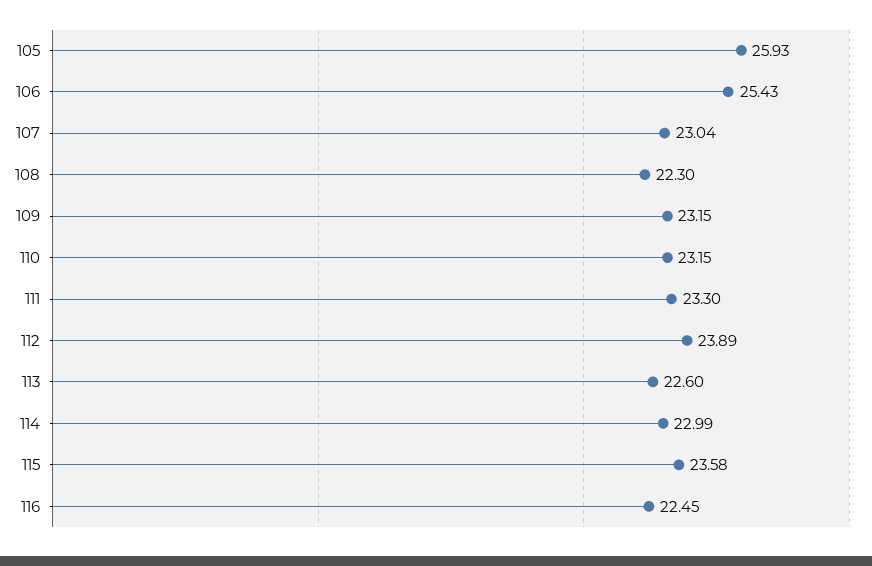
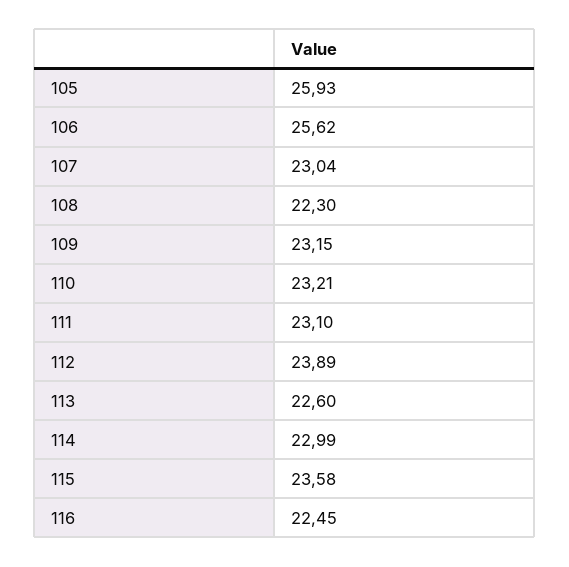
  {
    "105": 25.93,
-   "106": 25.43,
+   "106": 25.62,
    "107": 23.04,
    "108": 22.3,
    "109": 23.15,
-   "110": 23.15,
+   "110": 23.21,
-   "111": 23.3,
+   "111": 23.1,
    "112": 23.89,
    "113": 22.6,
    "114": 22.99,
    "115": 23.58,
    "116": 22.45
  }

